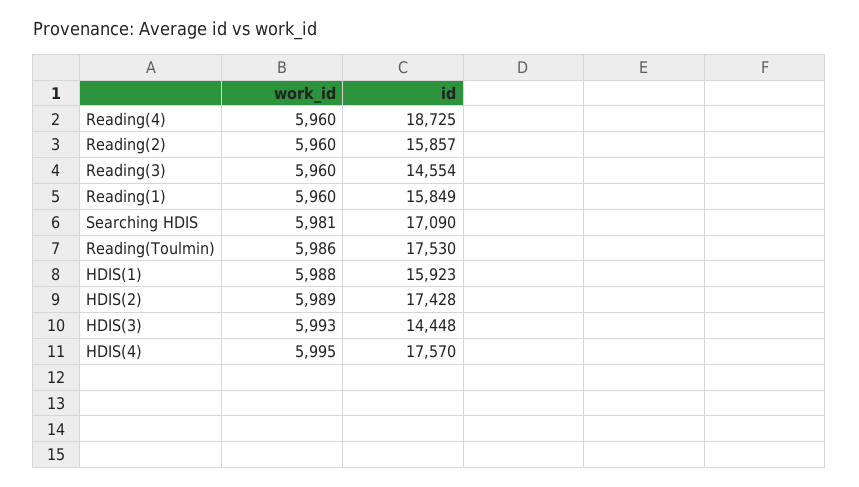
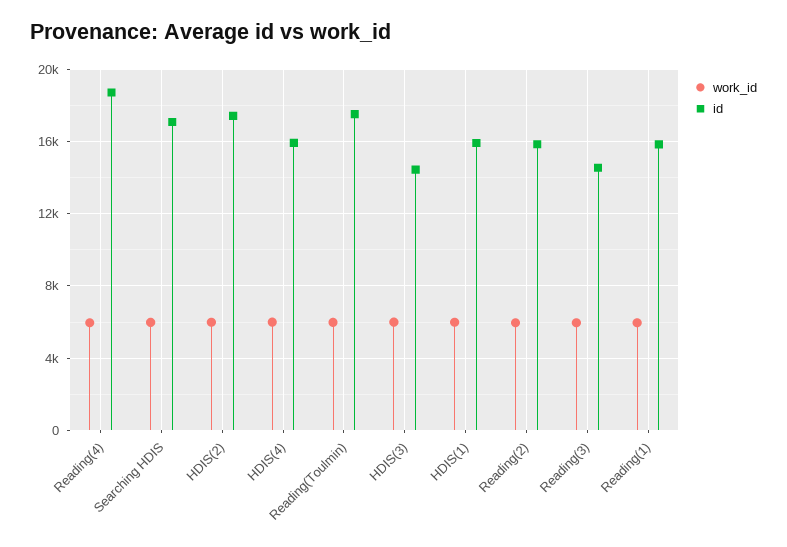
  {
    "work_id": {
      "Reading(4)": 5960,
      "Reading(2)": 5960,
      "Reading(3)": 5960,
      "Reading(1)": 5960,
      "Searching HDIS": 5981,
      "Reading(Toulmin)": 5986,
      "HDIS(1)": 5988,
      "HDIS(2)": 5989,
      "HDIS(3)": 5993,
      "HDIS(4)": 5995
    },
    "id": {
      "Reading(4)": 18725,
      "Reading(2)": 15857,
      "Reading(3)": 14554,
      "Reading(1)": 15849,
      "Searching HDIS": 17090,
      "Reading(Toulmin)": 17530,
      "HDIS(1)": 15923,
      "HDIS(2)": 17428,
      "HDIS(3)": 14448,
-     "HDIS(4)": 17570
+     "HDIS(4)": 16000
    }
  }

